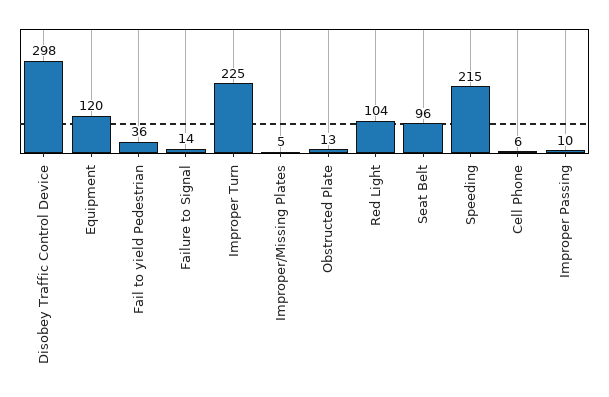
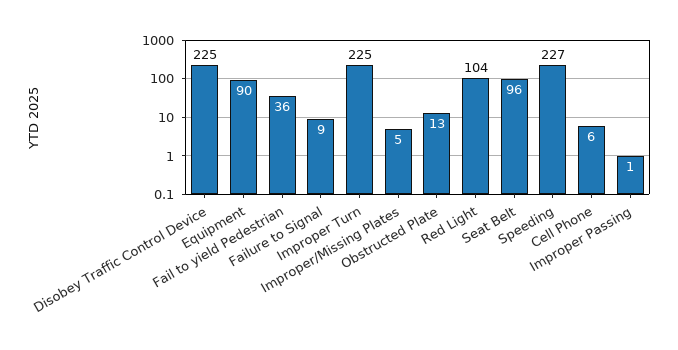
  {
-   "Disobey Traffic Control Device": 298,
+   "Disobey Traffic Control Device": 225,
-   "Equipment": 120,
+   "Equipment": 90,
    "Fail to yield Pedestrian": 36,
-   "Failure to Signal": 14,
+   "Failure to Signal": 9,
    "Improper Turn": 225,
    "Improper/Missing Plates": 5,
    "Obstructed Plate": 13,
    "Red Light": 104,
    "Seat Belt": 96,
-   "Speeding": 215,
+   "Speeding": 227,
    "Cell Phone": 6,
-   "Improper Passing": 10
+   "Improper Passing": 1
  }

